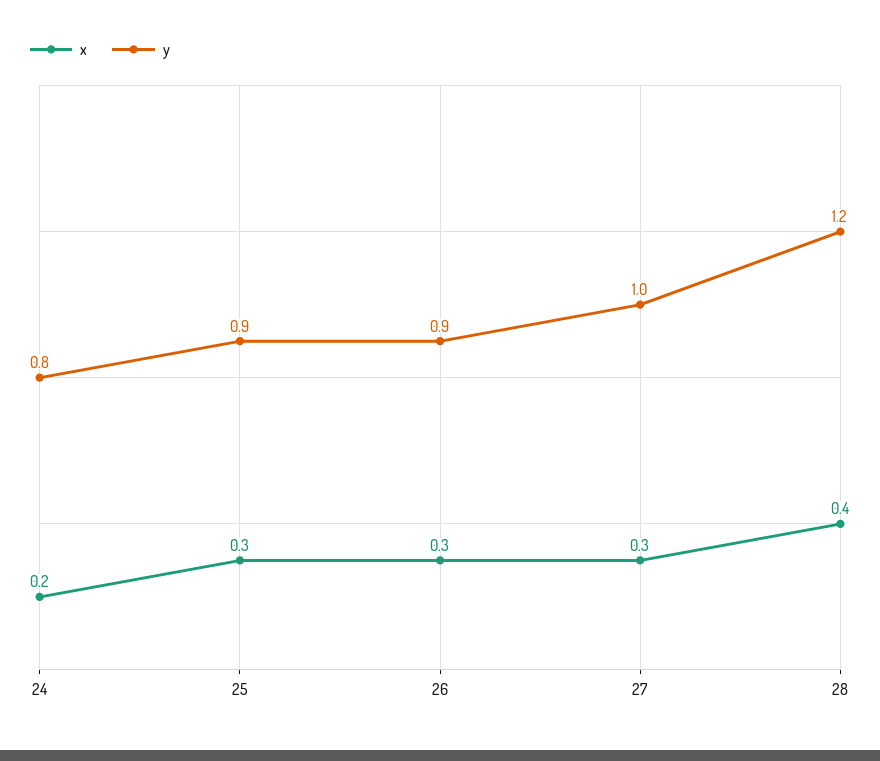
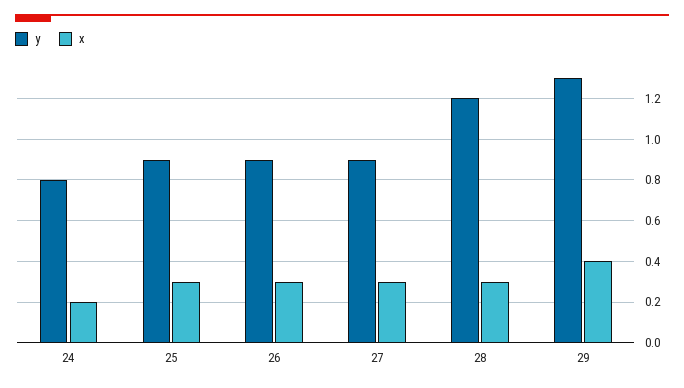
  {
    "x": {
      "24": 0.2,
      "25": 0.3,
      "26": 0.3,
      "27": 0.3,
-     "28": 0.4
+     "28": 0.3,
+     "29": 0.4
    },
    "y": {
      "24": 0.8,
      "25": 0.9,
      "26": 0.9,
-     "27": 1,
+     "27": 0.9,
-     "28": 1.2
+     "28": 1.2,
+     "29": 1.3
    }
  }

